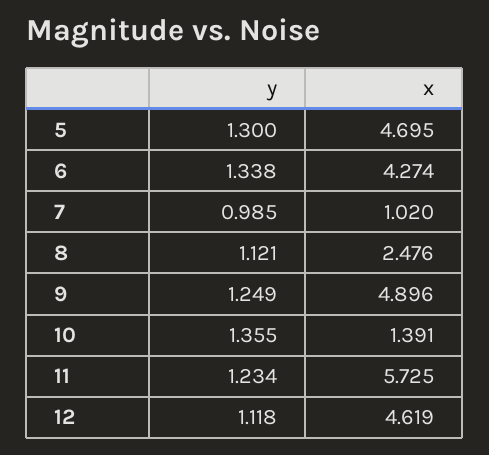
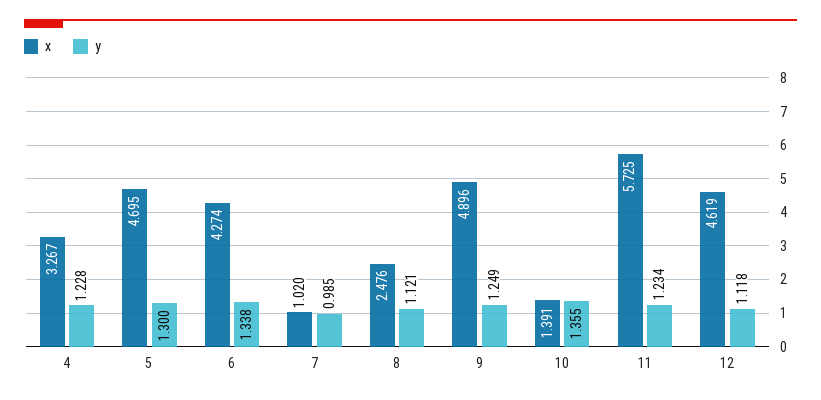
  {
    "y": {
      "5": 1.3,
      "6": 1.338,
      "7": 0.985,
      "8": 1.121,
      "9": 1.249,
      "10": 1.355,
      "11": 1.234,
-     "12": 1.118
+     "12": 1.118,
+     "4": 1.228
    },
    "x": {
      "5": 4.695,
      "6": 4.274,
      "7": 1.02,
      "8": 2.476,
      "9": 4.896,
      "10": 1.391,
      "11": 5.725,
-     "12": 4.619
+     "12": 4.619,
+     "4": 3.267
    }
  }

